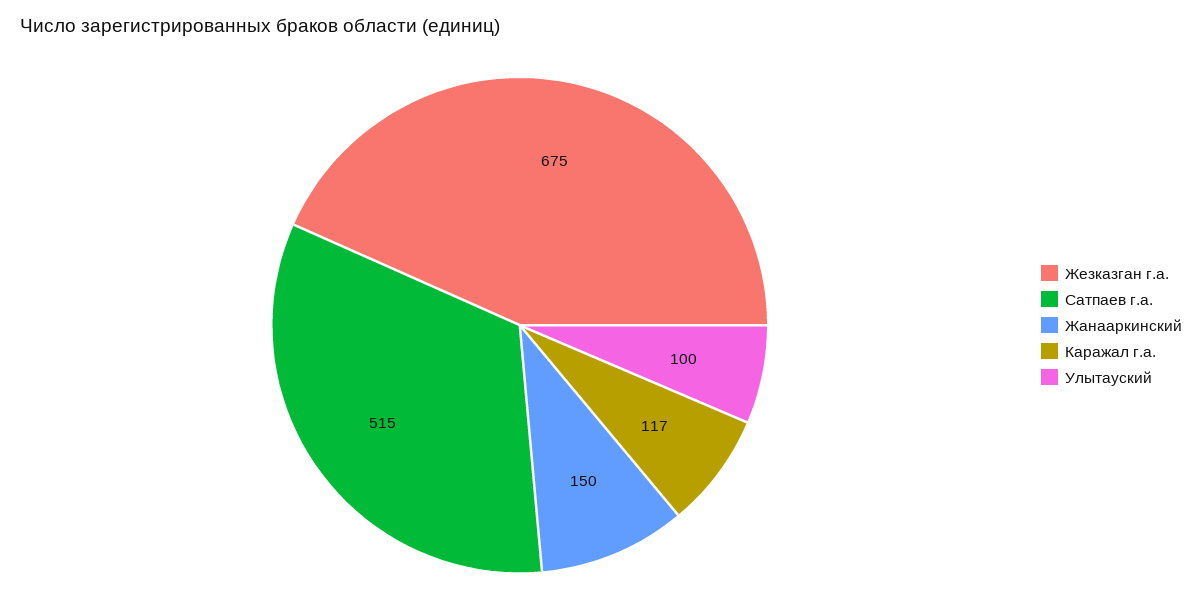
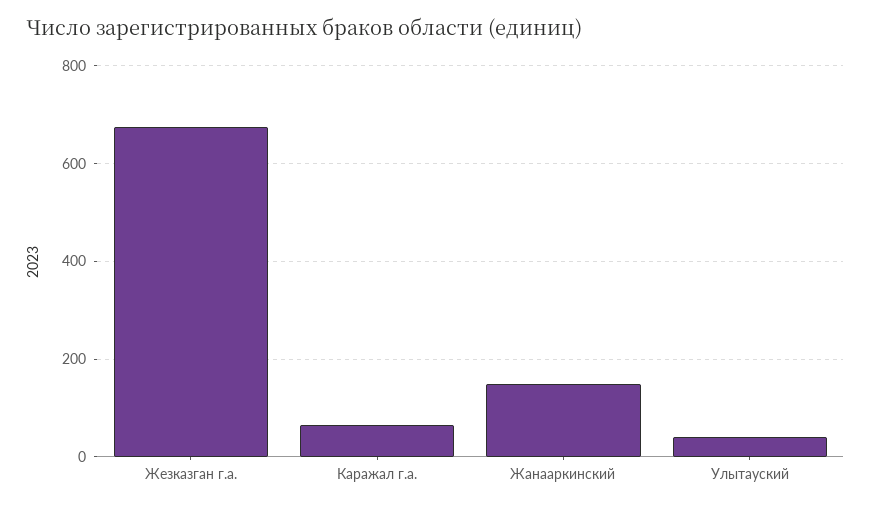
  {
    "Жезказган г.а.": 675,
-   "Сатпаев г.а.": 515,
    "Жанааркинский": 150,
-   "Каражал г.а.": 117,
+   "Каражал г.а.": 60,
-   "Улытауский": 100
+   "Улытауский": 40
  }

